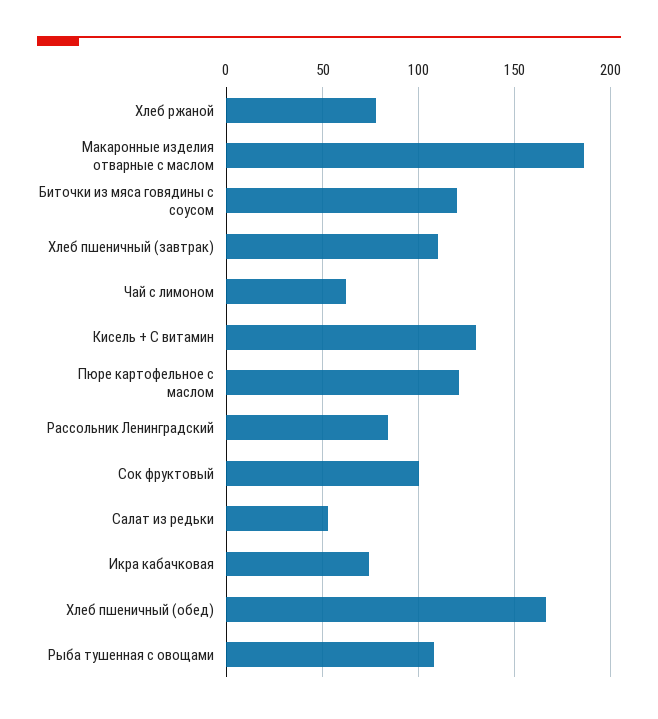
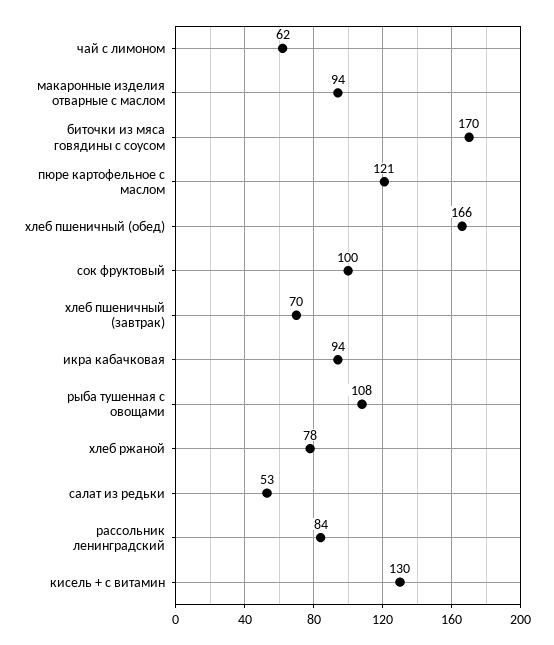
  {
    "Хлеб ржаной": 78,
-   "Макаронные изделия отварные с маслом": 185,
+   "Макаронные изделия отварные с маслом": 94,
-   "Биточки из мяса говядины с соусом": 120,
+   "Биточки из мяса говядины с соусом": 170,
-   "Хлеб пшеничный (завтрак)": 110,
+   "Хлеб пшеничный (завтрак)": 70,
    "Чай с лимоном": 62,
    "Кисель + С витамин": 130,
    "Пюре картофельное с маслом": 121,
    "Рассольник Ленинградский": 84,
    "Сок фруктовый": 100,
    "Салат из редьки": 53,
-   "Икра кабачковая": 75,
+   "Икра кабачковая": 94,
    "Хлеб пшеничный (обед)": 166,
    "Рыба тушенная с овощами": 108
  }

